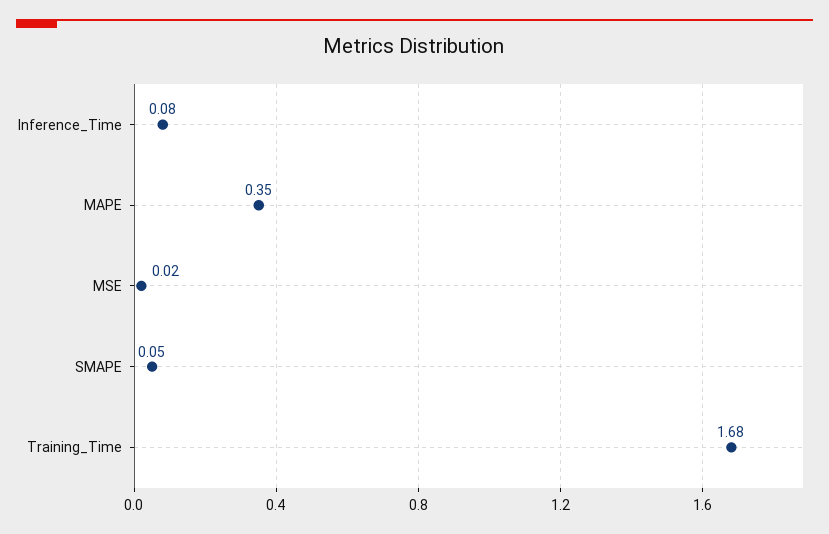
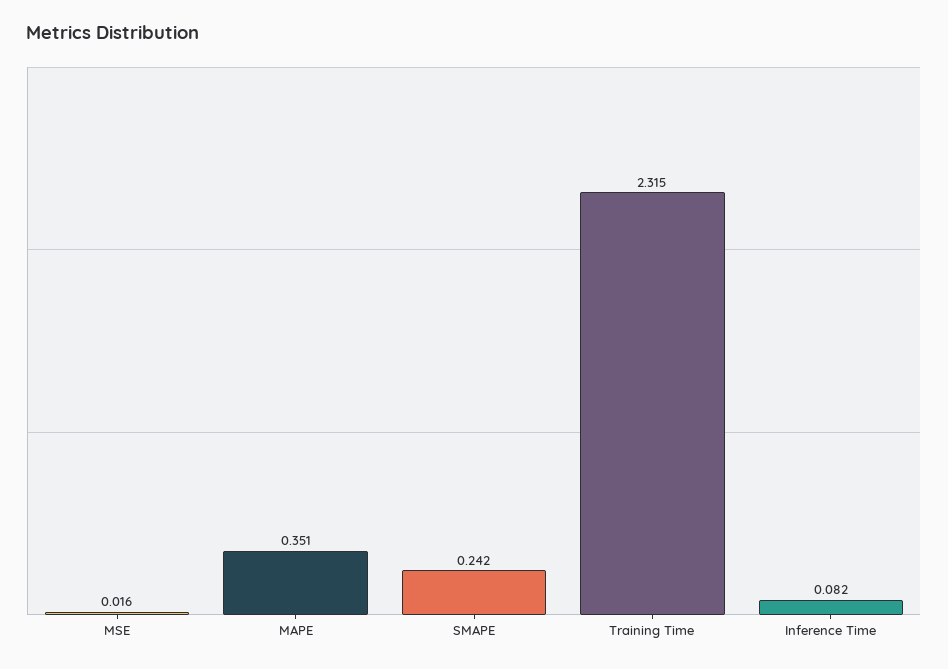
  {
    "Inference_Time": 0.082,
    "MAPE": 0.351,
    "MSE": 0.016,
-   "SMAPE": 0.05,
+   "SMAPE": 0.242,
-   "Training_Time": 1.68
+   "Training_Time": 2.315
  }

